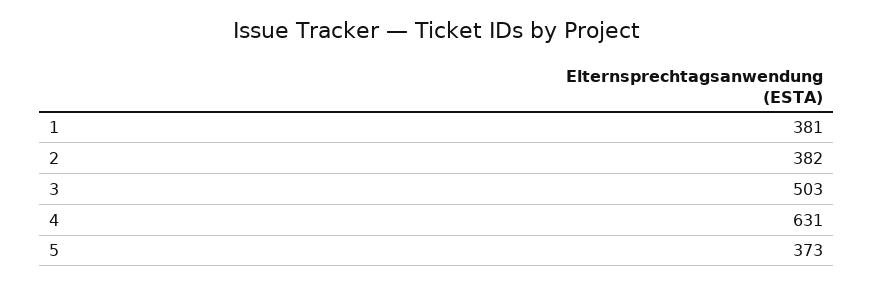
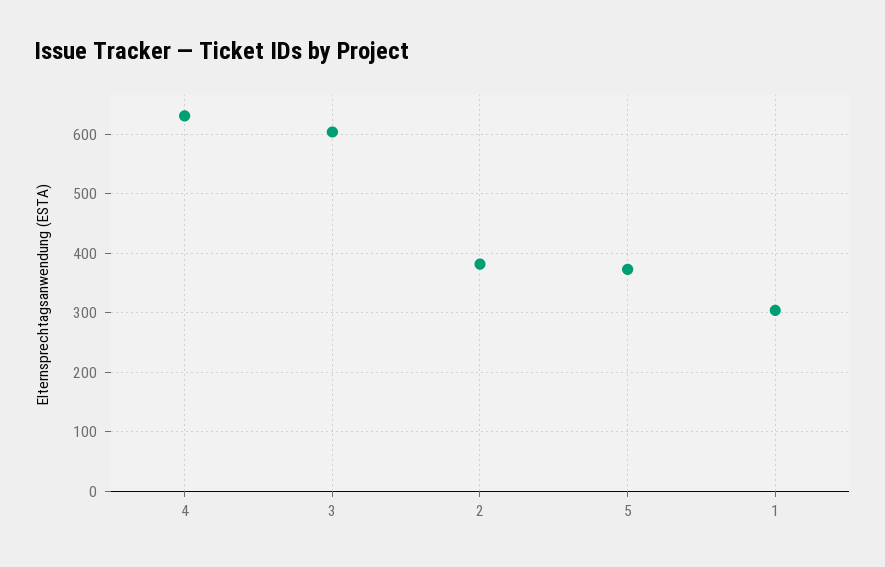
  {
-   "1": 381,
+   "1": 300,
    "2": 382,
-   "3": 503,
+   "3": 600,
    "4": 631,
    "5": 373
  }

